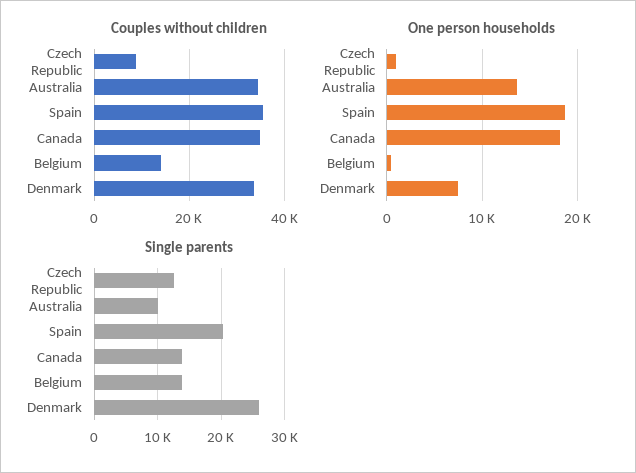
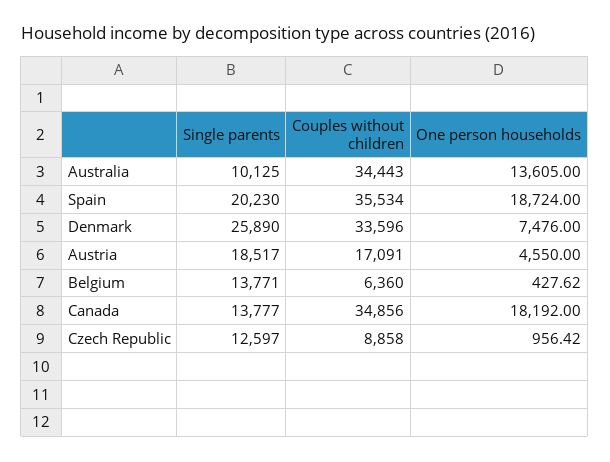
  {
    "Couples without children": {
      "Czech Republic": 8858,
      "Australia": 34443,
      "Spain": 35534,
      "Canada": 34856,
-     "Belgium": 14000,
+     "Belgium": 6360,
-     "Denmark": 33596
+     "Denmark": 33596,
+     "Austria": 17091
    },
    "One person households": {
      "Czech Republic": 956.42,
      "Australia": 13605,
      "Spain": 18724,
      "Canada": 18192,
      "Belgium": 427.62,
-     "Denmark": 7476
+     "Denmark": 7476,
+     "Austria": 4550
    },
    "Single parents": {
      "Czech Republic": 12597,
      "Australia": 10125,
      "Spain": 20230,
      "Canada": 13777,
      "Belgium": 13771,
-     "Denmark": 25890
+     "Denmark": 25890,
+     "Austria": 18517
    }
  }

